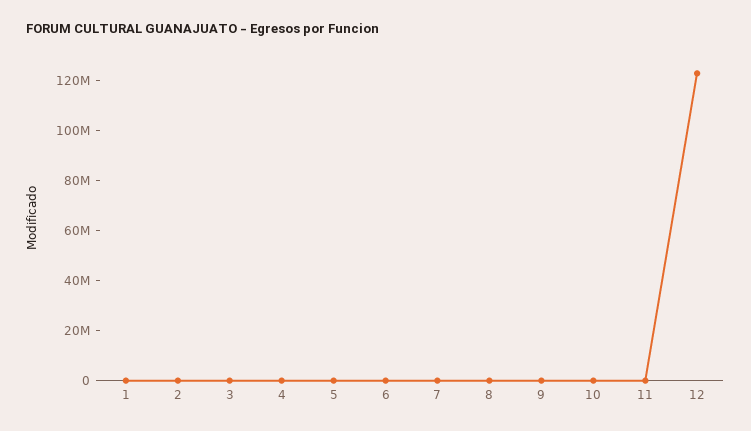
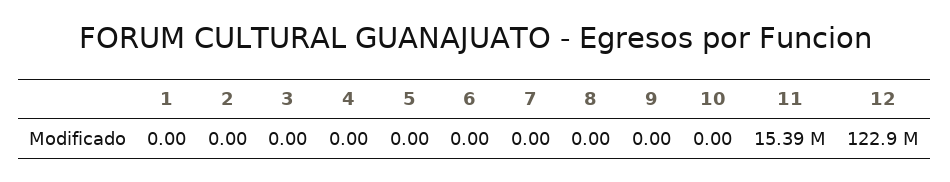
  {
    "1": 0,
    "2": 0,
    "3": 0,
    "4": 0,
    "5": 0,
    "6": 0,
    "7": 0,
    "8": 0,
    "9": 0,
    "10": 0,
-   "11": 0,
+   "11": 15390000,
    "12": 122900000
  }

